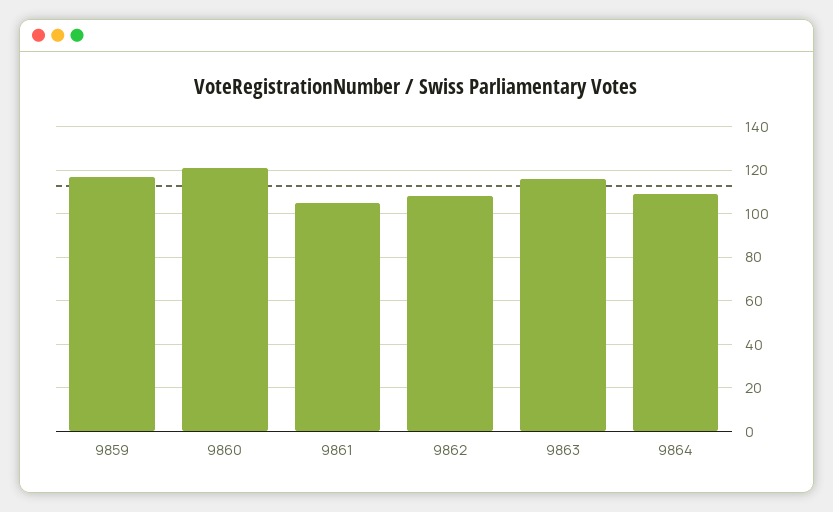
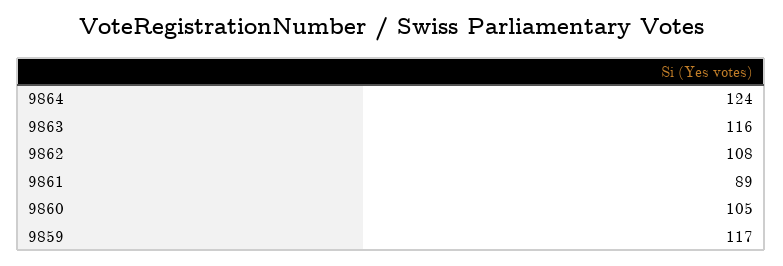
  {
    "9859": 117,
-   "9860": 120,
+   "9860": 105,
-   "9861": 105,
+   "9861": 89,
    "9862": 108,
    "9863": 116,
-   "9864": 110
+   "9864": 124
  }

